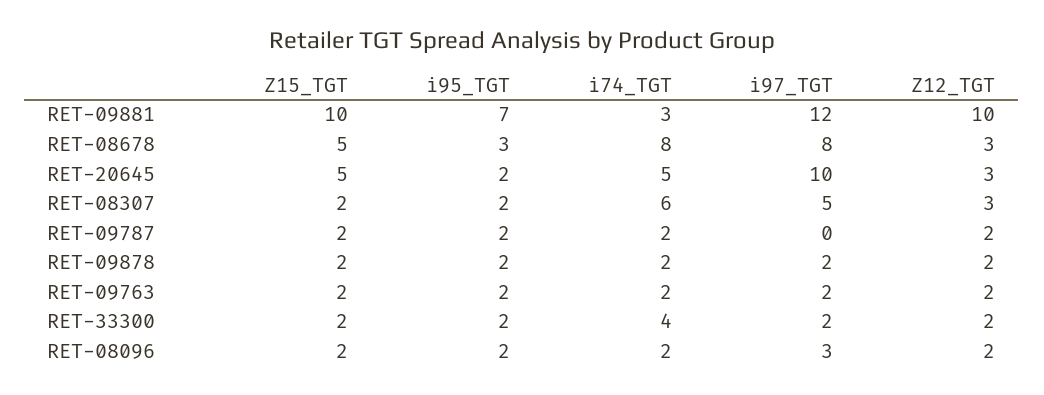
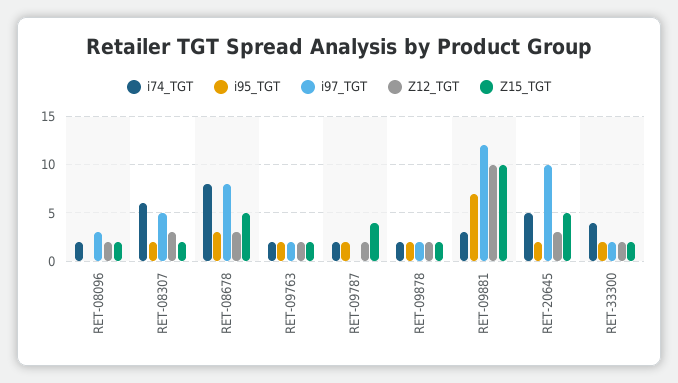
  {
    "Z15_TGT": {
      "RET-09881": 10,
      "RET-08678": 5,
      "RET-20645": 5,
      "RET-08307": 2,
-     "RET-09787": 2,
+     "RET-09787": 4,
      "RET-09878": 2,
      "RET-09763": 2,
      "RET-33300": 2,
      "RET-08096": 2
    },
    "i95_TGT": {
      "RET-09881": 7,
      "RET-08678": 3,
      "RET-20645": 2,
      "RET-08307": 2,
      "RET-09787": 2,
      "RET-09878": 2,
      "RET-09763": 2,
      "RET-33300": 2,
-     "RET-08096": 2
+     "RET-08096": 0
    },
    "i74_TGT": {
      "RET-09881": 3,
      "RET-08678": 8,
      "RET-20645": 5,
      "RET-08307": 6,
      "RET-09787": 2,
      "RET-09878": 2,
      "RET-09763": 2,
      "RET-33300": 4,
      "RET-08096": 2
    },
    "i97_TGT": {
      "RET-09881": 12,
      "RET-08678": 8,
      "RET-20645": 10,
      "RET-08307": 5,
      "RET-09787": 0,
      "RET-09878": 2,
      "RET-09763": 2,
      "RET-33300": 2,
      "RET-08096": 3
    },
    "Z12_TGT": {
      "RET-09881": 10,
      "RET-08678": 3,
      "RET-20645": 3,
      "RET-08307": 3,
      "RET-09787": 2,
      "RET-09878": 2,
      "RET-09763": 2,
      "RET-33300": 2,
      "RET-08096": 2
    }
  }

